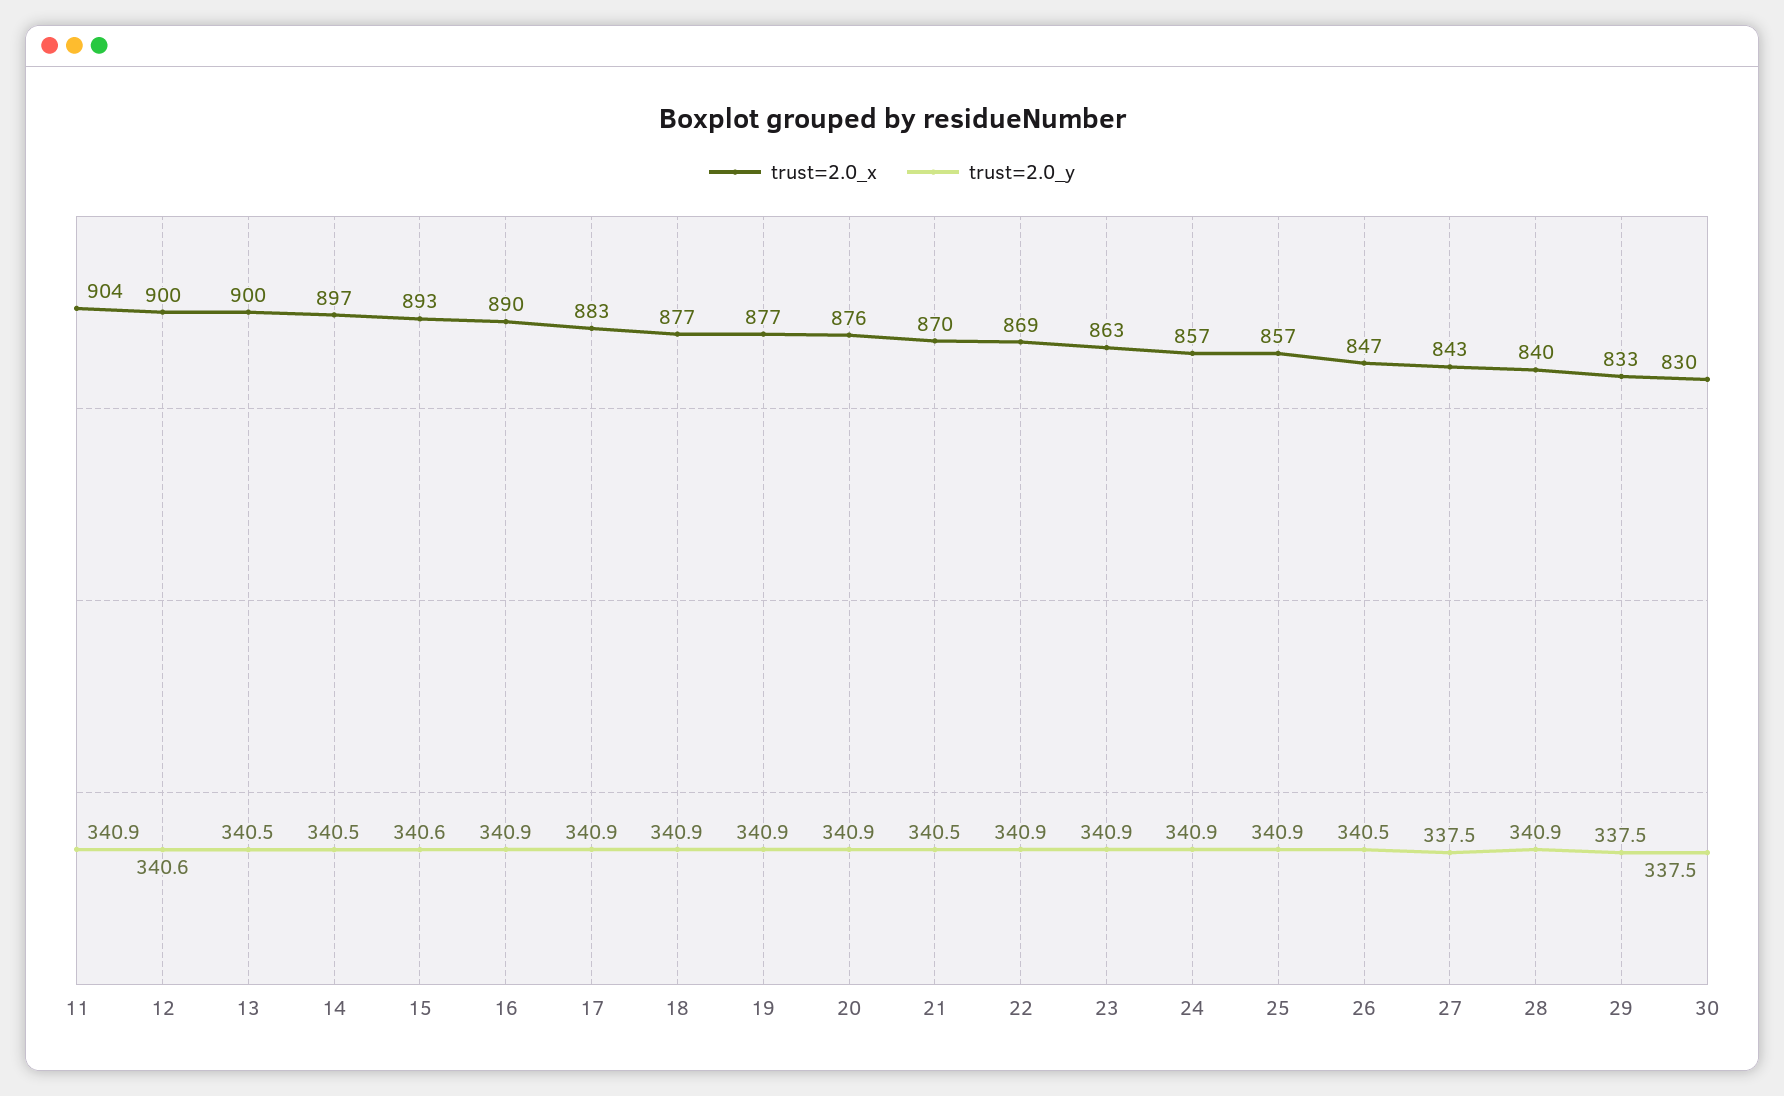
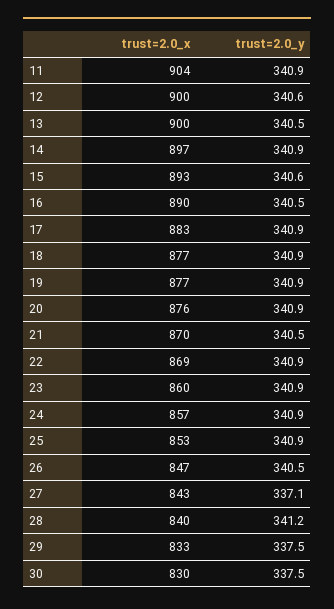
  {
    "trust=2.0_x": {
      "11": 904,
      "12": 900,
      "13": 900,
      "14": 897,
      "15": 893,
      "16": 890,
      "17": 883,
      "18": 877,
      "19": 877,
      "20": 876,
      "21": 870,
      "22": 869,
-     "23": 863,
+     "23": 860,
      "24": 857,
-     "25": 857,
+     "25": 853,
      "26": 847,
      "27": 843,
      "28": 840,
      "29": 833,
      "30": 830
    },
    "trust=2.0_y": {
      "11": 340.9,
      "12": 340.6,
      "13": 340.5,
-     "14": 340.5,
+     "14": 340.9,
      "15": 340.6,
-     "16": 340.9,
+     "16": 340.5,
      "17": 340.9,
      "18": 340.9,
      "19": 340.9,
      "20": 340.9,
      "21": 340.5,
      "22": 340.9,
      "23": 340.9,
      "24": 340.9,
      "25": 340.9,
      "26": 340.5,
-     "27": 337.5,
+     "27": 337.1,
-     "28": 340.9,
+     "28": 341.2,
      "29": 337.5,
      "30": 337.5
    }
  }

